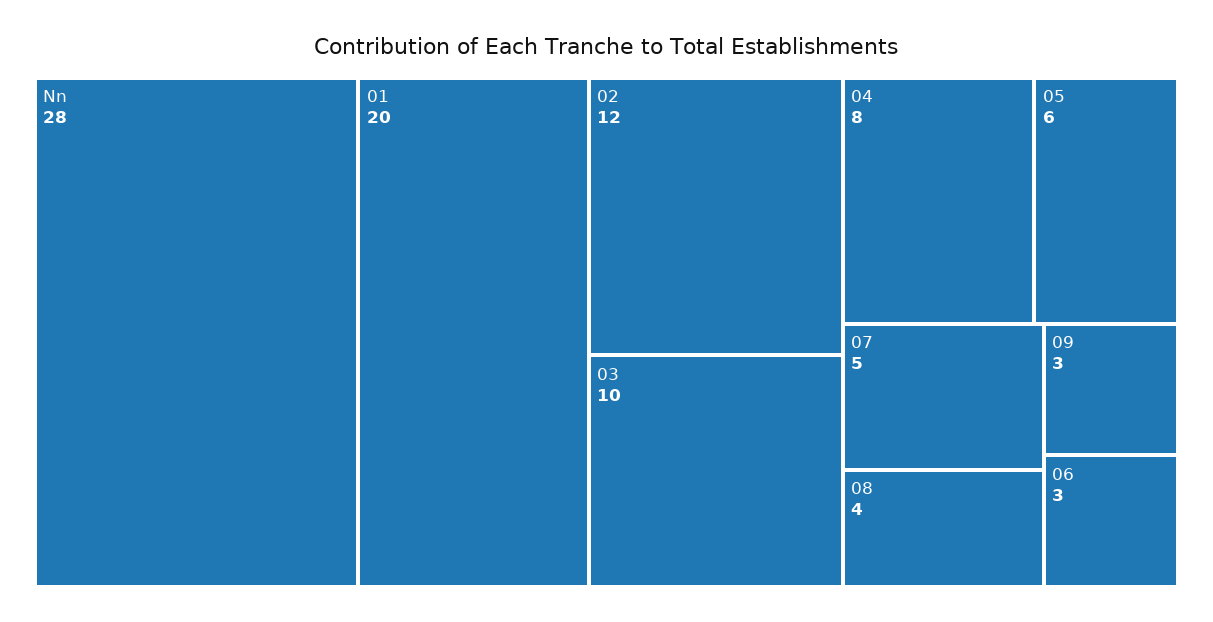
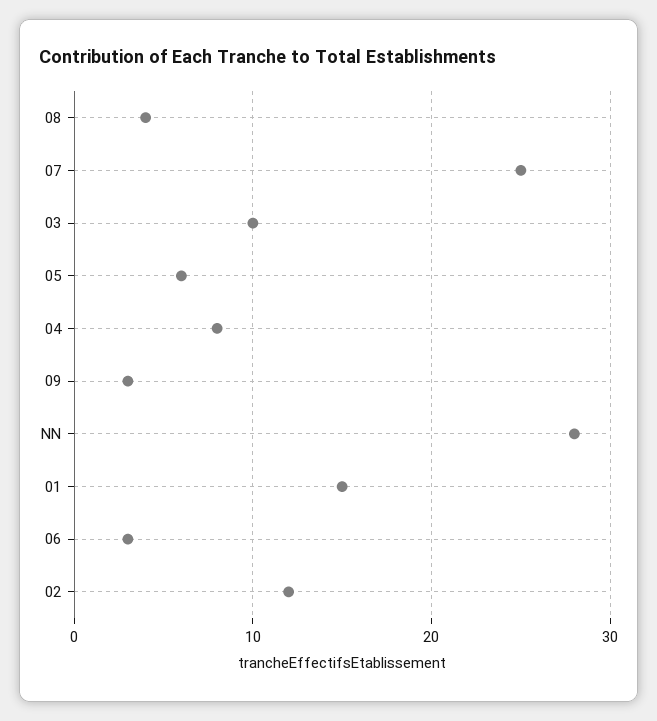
  {
    "Nn": 28,
-   "01": 20,
+   "01": 15,
    "02": 12,
    "03": 10,
    "04": 8,
    "05": 6,
-   "07": 5,
+   "07": 25,
    "08": 4,
    "09": 3,
    "06": 3
  }

